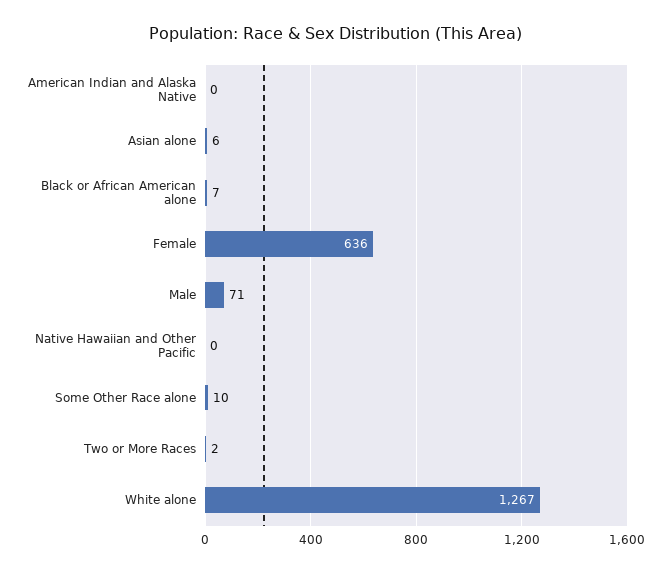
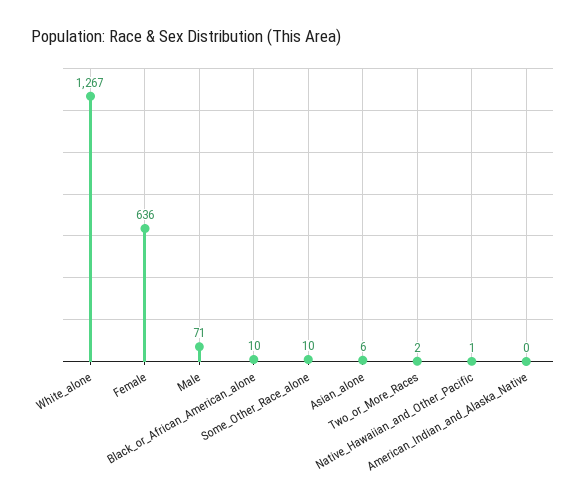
  {
    "American Indian and Alaska Native": 0,
    "Asian alone": 6,
-   "Black or African American alone": 7,
+   "Black or African American alone": 10,
    "Female": 636,
    "Male": 71,
-   "Native Hawaiian and Other Pacific": 0,
+   "Native Hawaiian and Other Pacific": 1,
    "Some Other Race alone": 10,
    "Two or More Races": 2,
    "White alone": 1267
  }

